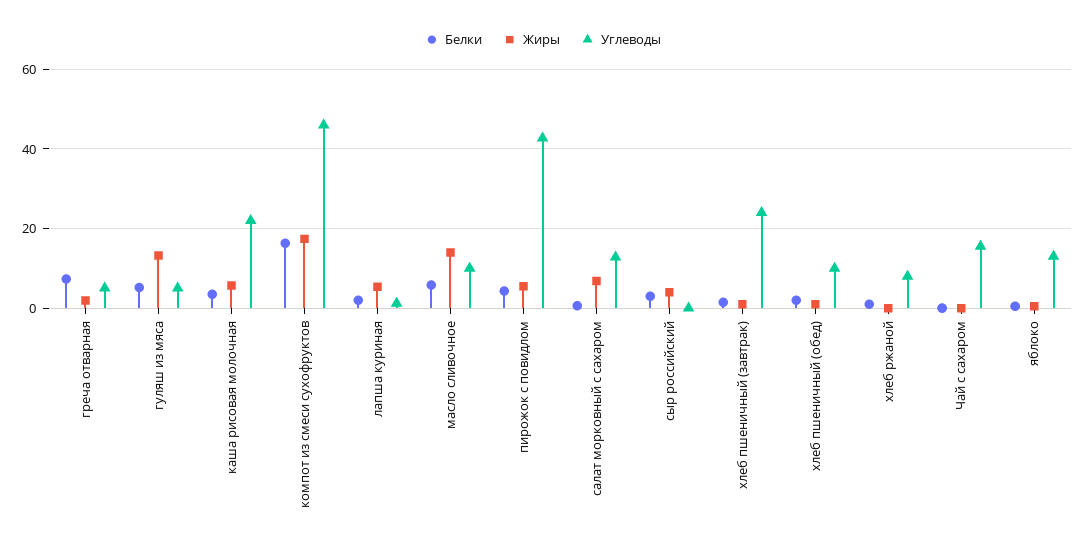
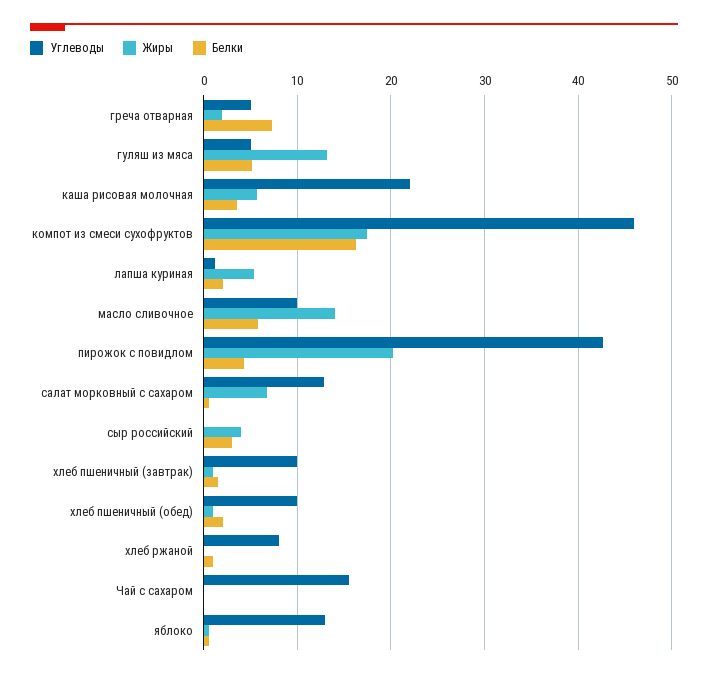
  {
    "Белки": {
      "греча отварная": 7,
      "гуляш из мяса": 5,
      "каша рисовая молочная": 4,
      "компот из смеси сухофруктов": 16,
      "лапша куриная": 2,
      "масло сливочное": 6,
      "пирожок с повидлом": 4,
      "салат морковный с сахаром": 1,
      "сыр российский": 3,
      "хлеб пшеничный (завтрак)": 2,
      "хлеб пшеничный (обед)": 2,
      "хлеб ржаной": 1,
      "Чай с сахаром": 0,
      "яблоко": 1
    },
    "Жиры": {
      "греча отварная": 2,
      "гуляш из мяса": 13,
      "каша рисовая молочная": 6,
      "компот из смеси сухофруктов": 17,
      "лапша куриная": 5,
      "масло сливочное": 14,
-     "пирожок с повидлом": 6,
+     "пирожок с повидлом": 20,
      "салат морковный с сахаром": 7,
      "сыр российский": 4,
      "хлеб пшеничный (завтрак)": 1,
      "хлеб пшеничный (обед)": 1,
      "хлеб ржаной": 0,
      "Чай с сахаром": 0,
      "яблоко": 1
    },
    "Углеводы": {
      "греча отварная": 5,
      "гуляш из мяса": 5,
      "каша рисовая молочная": 22,
      "компот из смеси сухофруктов": 46,
      "лапша куриная": 1,
      "масло сливочное": 10,
      "пирожок с повидлом": 43,
      "салат морковный с сахаром": 13,
      "сыр российский": 0,
-     "хлеб пшеничный (завтрак)": 24,
+     "хлеб пшеничный (завтрак)": 10,
      "хлеб пшеничный (обед)": 10,
      "хлеб ржаной": 8,
      "Чай с сахаром": 16,
      "яблоко": 13
    }
  }

